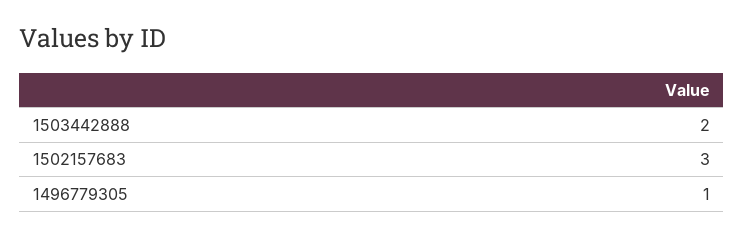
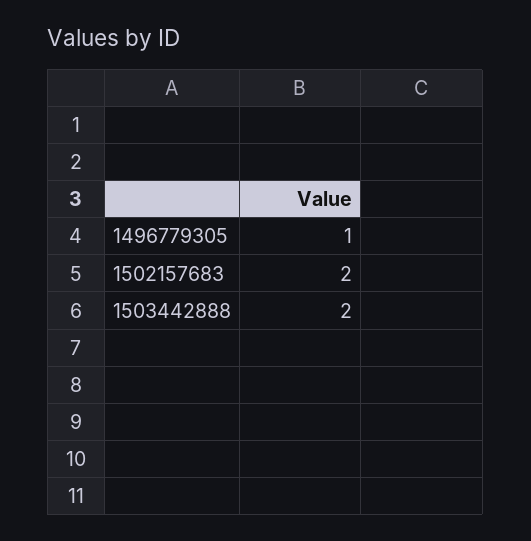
  {
    "1503442888": 2,
-   "1502157683": 3,
+   "1502157683": 2,
    "1496779305": 1
  }

